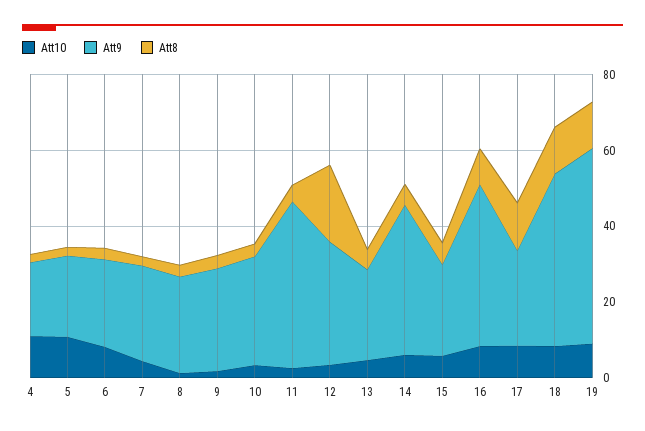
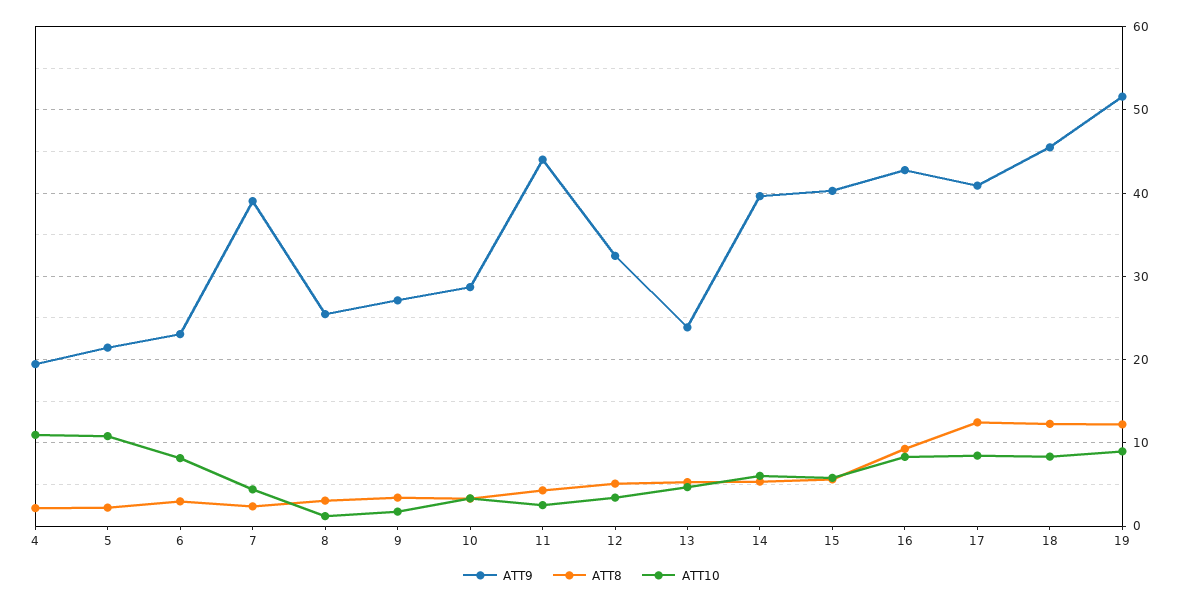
  {
    "Att10": {
      "4": 11,
      "5": 11,
      "6": 8,
      "7": 4,
      "8": 1,
      "9": 2,
      "10": 3,
      "11": 3,
      "12": 3,
      "13": 5,
      "14": 6,
      "15": 6,
      "16": 8,
      "17": 8,
      "18": 8,
      "19": 9
    },
    "Att9": {
      "4": 19,
      "5": 21,
      "6": 23,
-     "7": 25,
+     "7": 39,
      "8": 25,
      "9": 27,
      "10": 29,
      "11": 44,
      "12": 32,
      "13": 24,
      "14": 40,
-     "15": 25,
+     "15": 40,
      "16": 43,
-     "17": 25,
+     "17": 41,
      "18": 46,
      "19": 52
    },
    "Att8": {
      "4": 2,
      "5": 2,
      "6": 3,
      "7": 2,
      "8": 3,
      "9": 3,
      "10": 3,
      "11": 4,
-     "12": 20,
+     "12": 5,
      "13": 5,
      "14": 5,
      "15": 6,
      "16": 9,
      "17": 12,
      "18": 12,
      "19": 12
    }
  }

